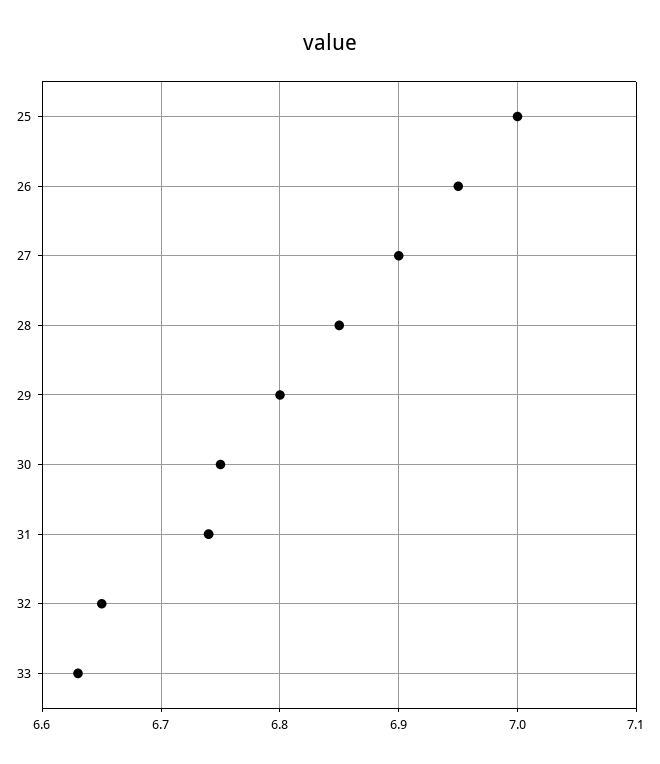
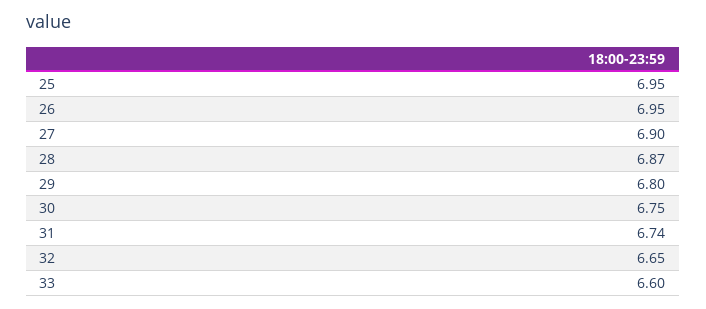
  {
-   "25": 7,
+   "25": 6.95,
    "26": 6.95,
    "27": 6.9,
-   "28": 6.85,
+   "28": 6.87,
    "29": 6.8,
    "30": 6.75,
    "31": 6.74,
    "32": 6.65,
-   "33": 6.63
+   "33": 6.6
  }

